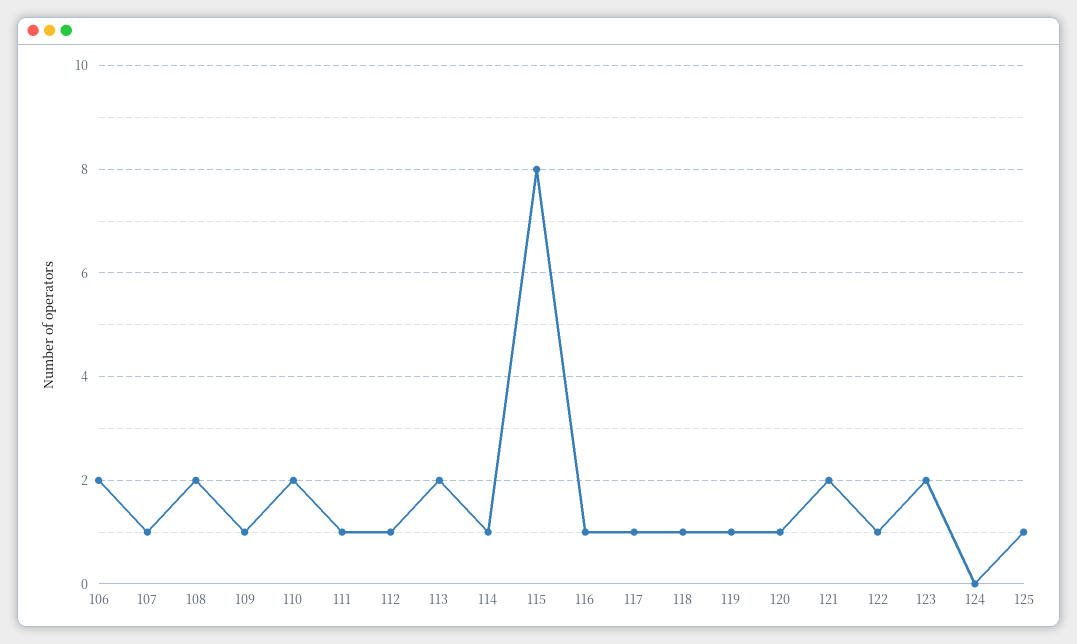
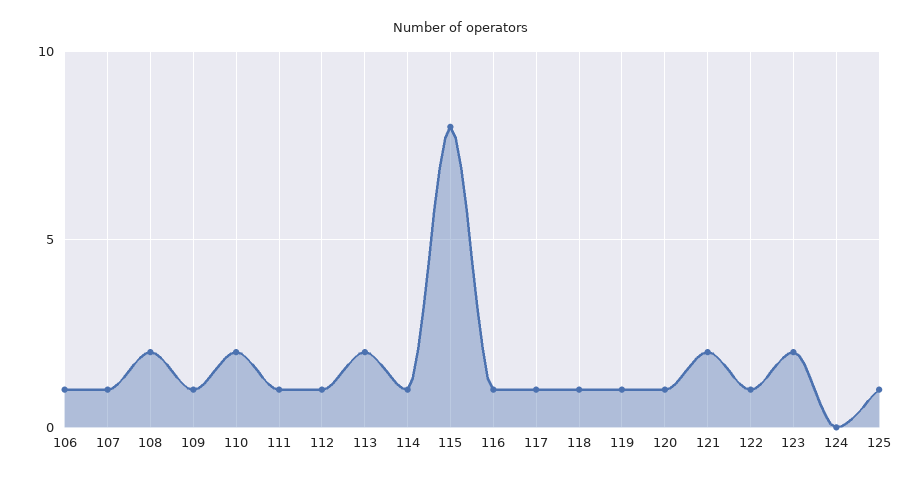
  {
-   "106": 2,
+   "106": 1,
    "107": 1,
    "108": 2,
    "109": 1,
    "110": 2,
    "111": 1,
    "112": 1,
    "113": 2,
    "114": 1,
    "115": 8,
    "116": 1,
    "117": 1,
    "118": 1,
    "119": 1,
    "120": 1,
    "121": 2,
    "122": 1,
    "123": 2,
    "124": 0,
    "125": 1
  }

